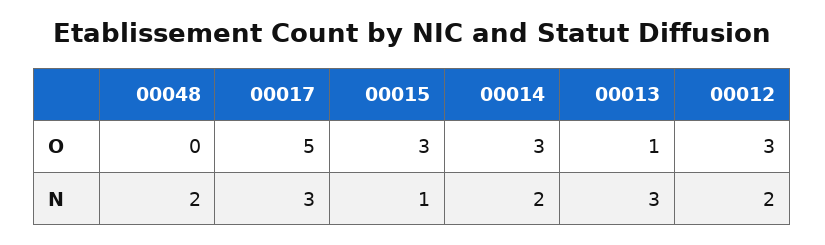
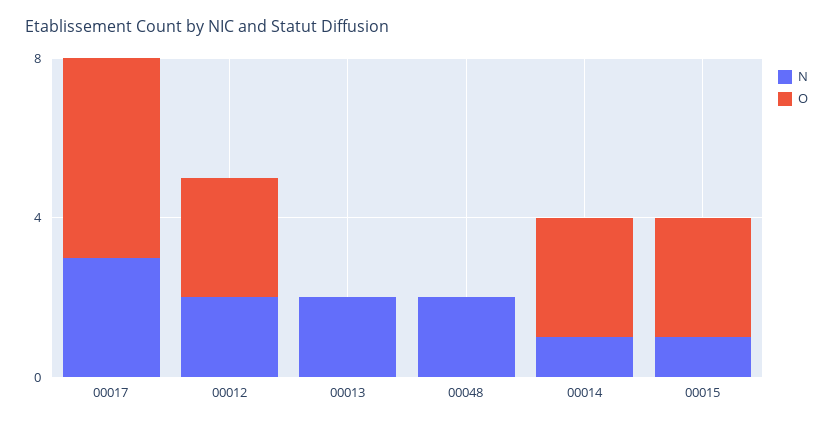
  {
    "O": {
      "00048": 0,
      "00017": 5,
      "00015": 3,
      "00014": 3,
-     "00013": 1,
+     "00013": 0,
      "00012": 3
    },
    "N": {
      "00048": 2,
      "00017": 3,
      "00015": 1,
-     "00014": 2,
+     "00014": 1,
-     "00013": 3,
+     "00013": 2,
      "00012": 2
    }
  }

